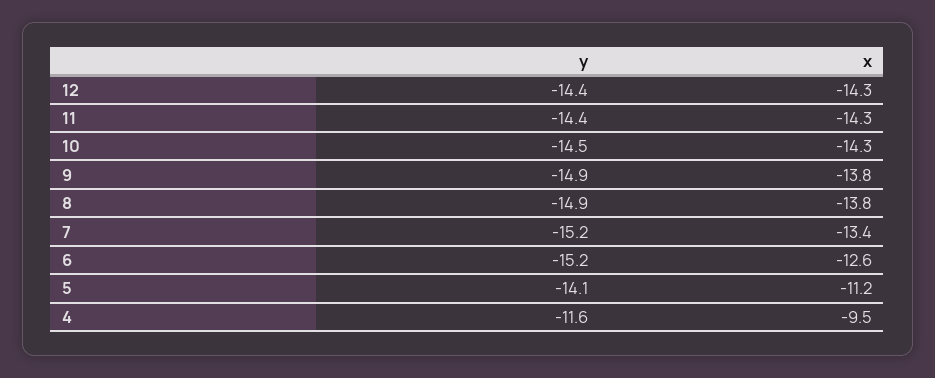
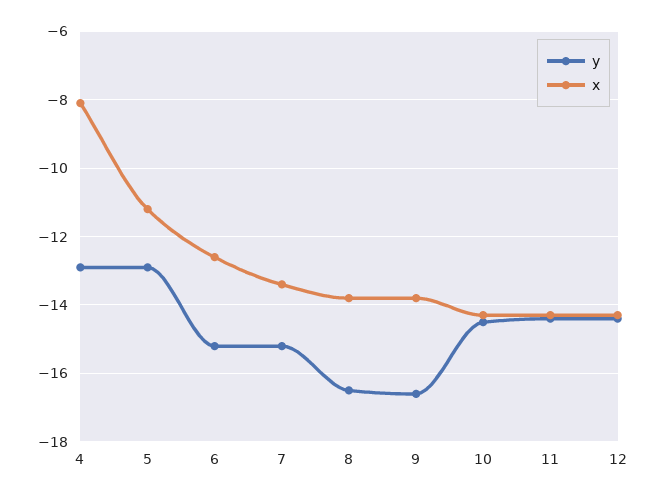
  {
    "y": {
      "12": -14.4,
      "11": -14.4,
      "10": -14.5,
-     "9": -14.9,
+     "9": -16.5,
-     "8": -14.9,
+     "8": -16.5,
      "7": -15.2,
      "6": -15.2,
-     "5": -14.1,
+     "5": -13,
-     "4": -11.6
+     "4": -13
    },
    "x": {
      "12": -14.3,
      "11": -14.3,
      "10": -14.3,
      "9": -13.8,
      "8": -13.8,
      "7": -13.4,
      "6": -12.6,
      "5": -11.2,
-     "4": -9.5
+     "4": -8
    }
  }

